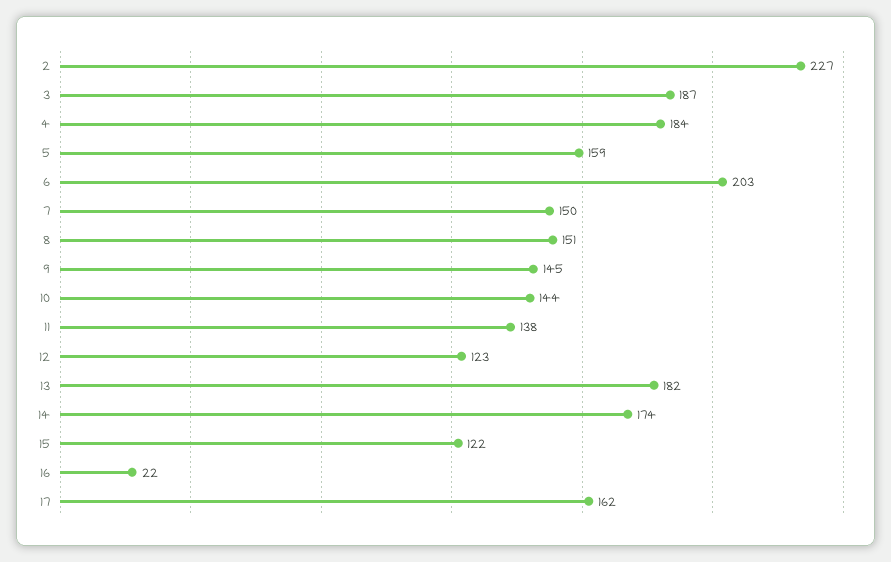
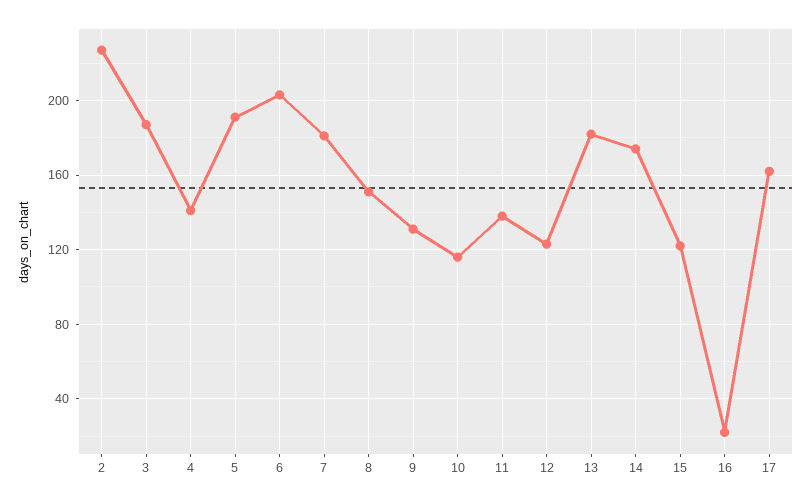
  {
    "2": 227,
    "3": 187,
-   "4": 184,
+   "4": 140,
-   "5": 159,
+   "5": 190,
    "6": 203,
-   "7": 150,
+   "7": 180,
    "8": 151,
-   "9": 145,
+   "9": 130,
-   "10": 144,
+   "10": 115,
    "11": 138,
    "12": 123,
    "13": 182,
    "14": 174,
    "15": 122,
    "16": 22,
    "17": 162
  }

